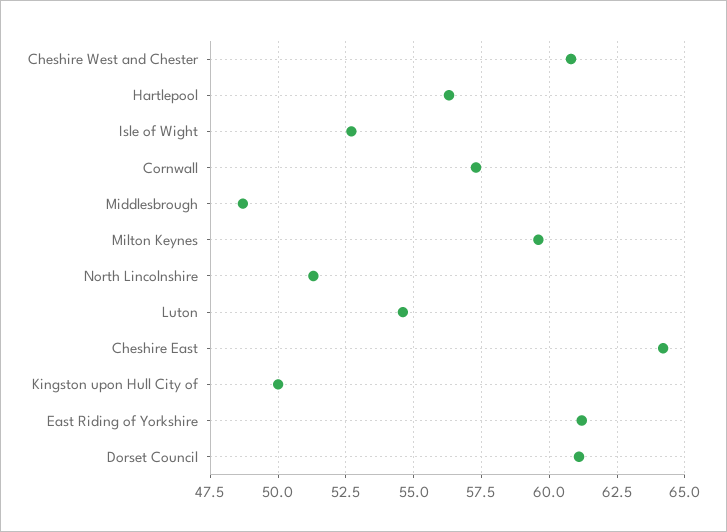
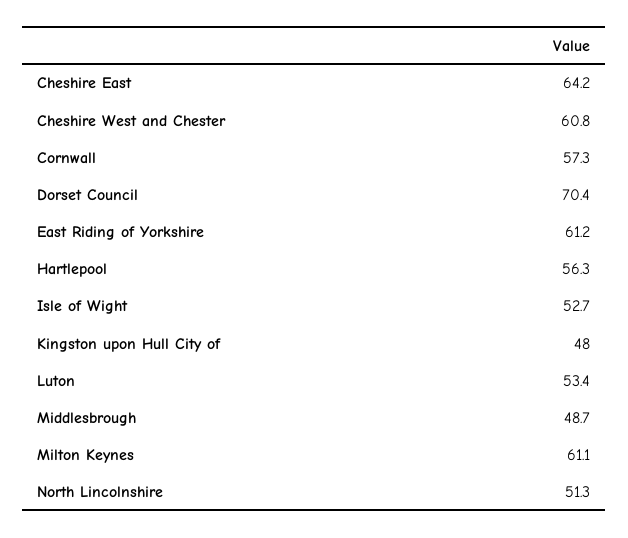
  {
    "Cheshire West and Chester": 60.8,
    "Hartlepool": 56.3,
    "Isle of Wight": 52.7,
    "Cornwall": 57.3,
    "Middlesbrough": 48.7,
-   "Milton Keynes": 59.5,
+   "Milton Keynes": 61.1,
    "North Lincolnshire": 51.3,
-   "Luton": 54.5,
+   "Luton": 53.4,
    "Cheshire East": 64.2,
-   "Kingston upon Hull City of": 50,
+   "Kingston upon Hull City of": 48,
    "East Riding of Yorkshire": 61.2,
-   "Dorset Council": 61
+   "Dorset Council": 70.4
  }

